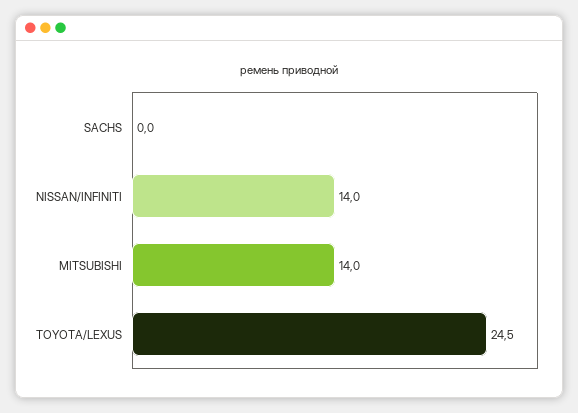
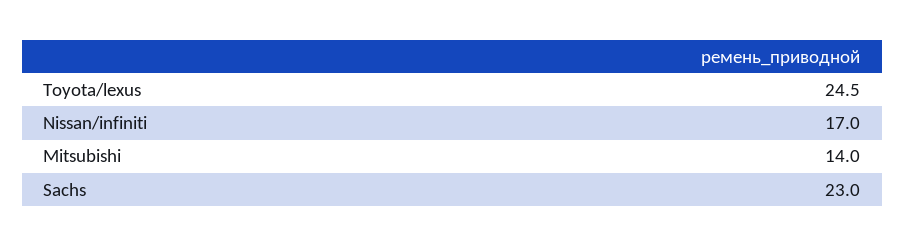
  {
-   "SACHS": 0,
+   "SACHS": 23,
-   "NISSAN/INFINITI": 14,
+   "NISSAN/INFINITI": 17,
    "MITSUBISHI": 14,
    "TOYOTA/LEXUS": 24.5
  }

